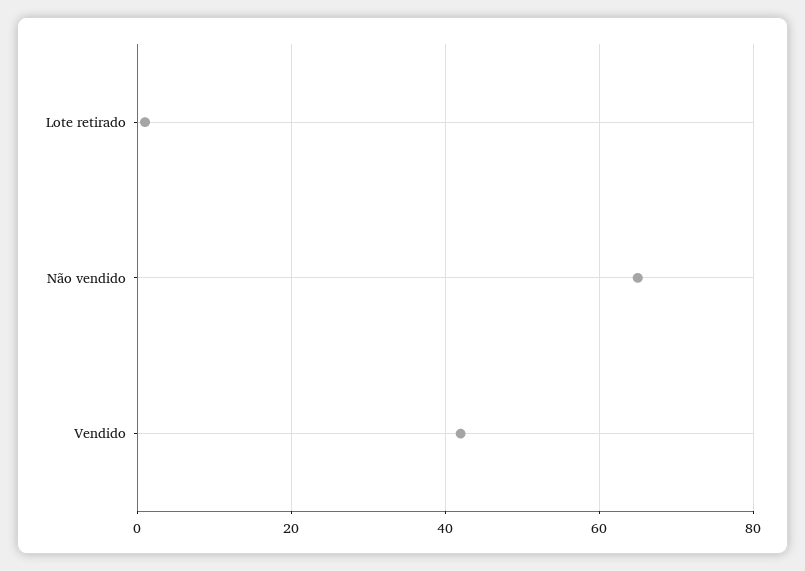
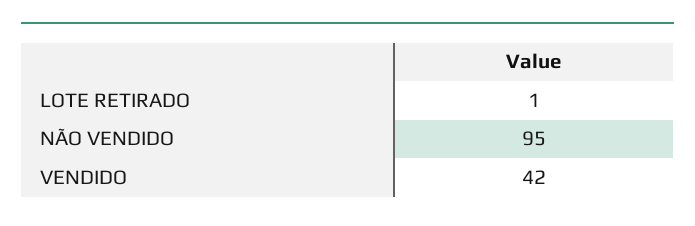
  {
    "Lote retirado": 1,
-   "Não vendido": 65,
+   "Não vendido": 95,
    "Vendido": 42
  }

